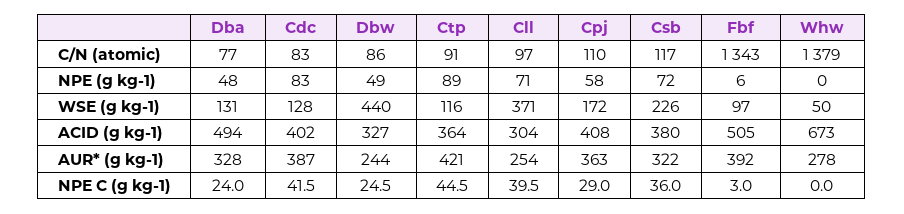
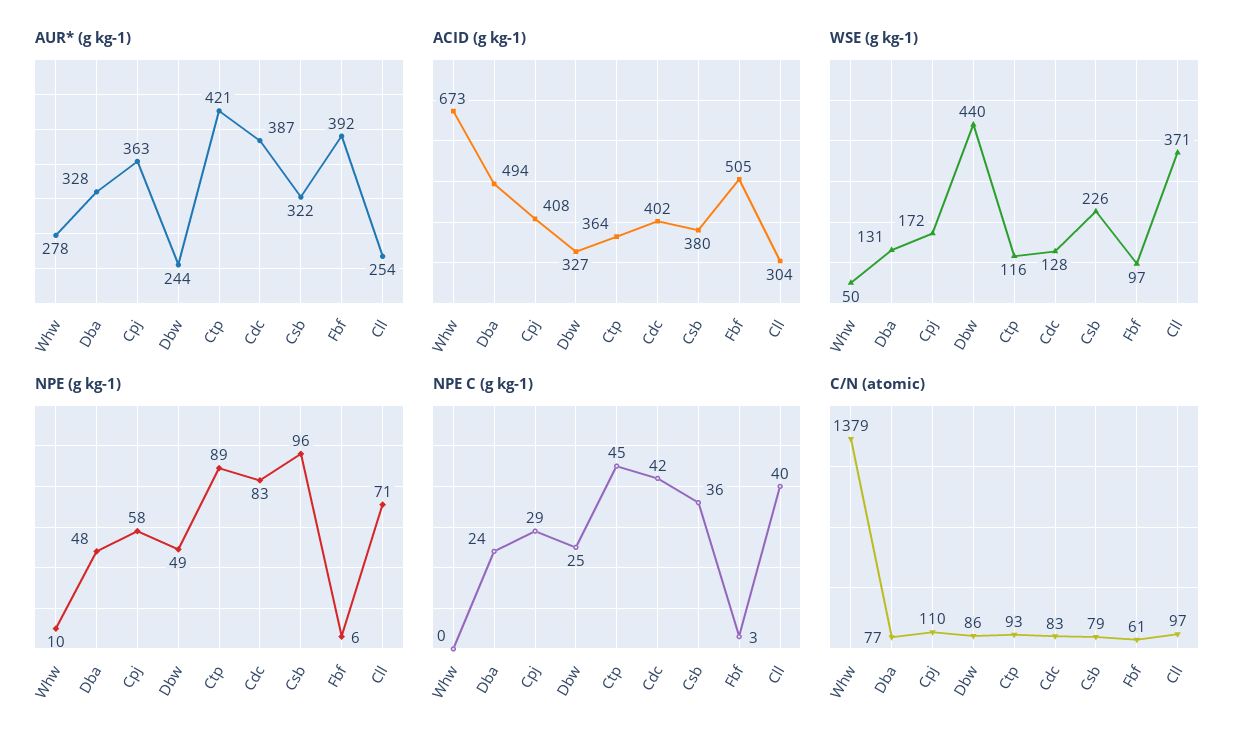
  {
    "C/N (atomic)": {
      "Dba": 77,
      "Cdc": 83,
      "Dbw": 86,
-     "Ctp": 91,
+     "Ctp": 93,
      "Cll": 97,
      "Cpj": 110,
-     "Csb": 117,
+     "Csb": 79,
-     "Fbf": 1343,
+     "Fbf": 61,
      "Whw": 1379
    },
    "NPE (g kg-1)": {
      "Dba": 48,
      "Cdc": 83,
      "Dbw": 49,
      "Ctp": 89,
      "Cll": 71,
      "Cpj": 58,
-     "Csb": 72,
+     "Csb": 96,
      "Fbf": 6,
-     "Whw": 0
+     "Whw": 10
    },
    "WSE (g kg-1)": {
      "Dba": 131,
      "Cdc": 128,
      "Dbw": 440,
      "Ctp": 116,
      "Cll": 371,
      "Cpj": 172,
      "Csb": 226,
      "Fbf": 97,
      "Whw": 50
    },
    "ACID (g kg-1)": {
      "Dba": 494,
      "Cdc": 402,
      "Dbw": 327,
      "Ctp": 364,
      "Cll": 304,
      "Cpj": 408,
      "Csb": 380,
      "Fbf": 505,
      "Whw": 673
    },
    "AUR* (g kg-1)": {
      "Dba": 328,
      "Cdc": 387,
      "Dbw": 244,
      "Ctp": 421,
      "Cll": 254,
      "Cpj": 363,
      "Csb": 322,
      "Fbf": 392,
      "Whw": 278
    },
    "NPE C (g kg-1)": {
      "Dba": 24,
      "Cdc": 41.5,
      "Dbw": 24.5,
      "Ctp": 44.5,
      "Cll": 39.5,
      "Cpj": 29,
      "Csb": 36,
      "Fbf": 3,
      "Whw": 0
    }
  }

